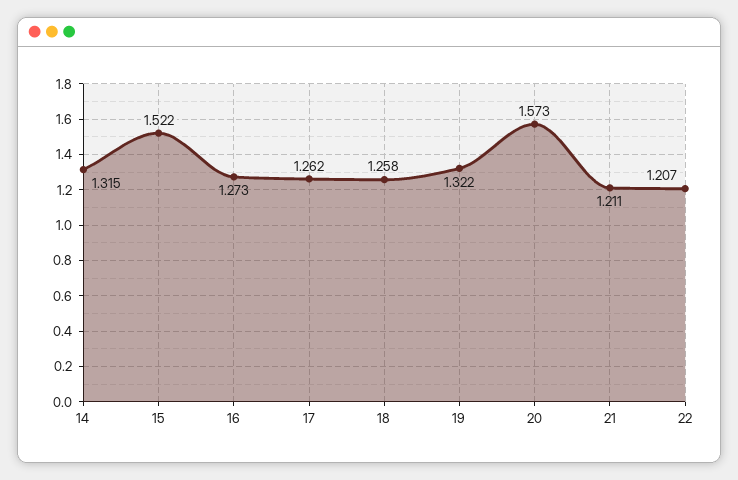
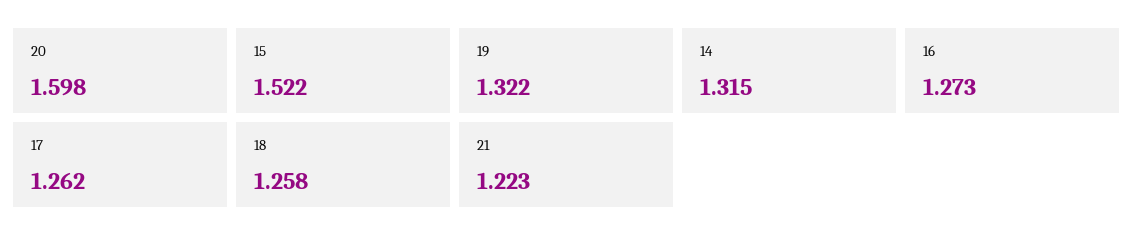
  {
    "14": 1.315,
    "15": 1.522,
    "16": 1.273,
    "17": 1.262,
    "18": 1.258,
    "19": 1.322,
-   "20": 1.573,
+   "20": 1.598,
-   "21": 1.211,
+   "21": 1.223
-   "22": 1.207
  }

